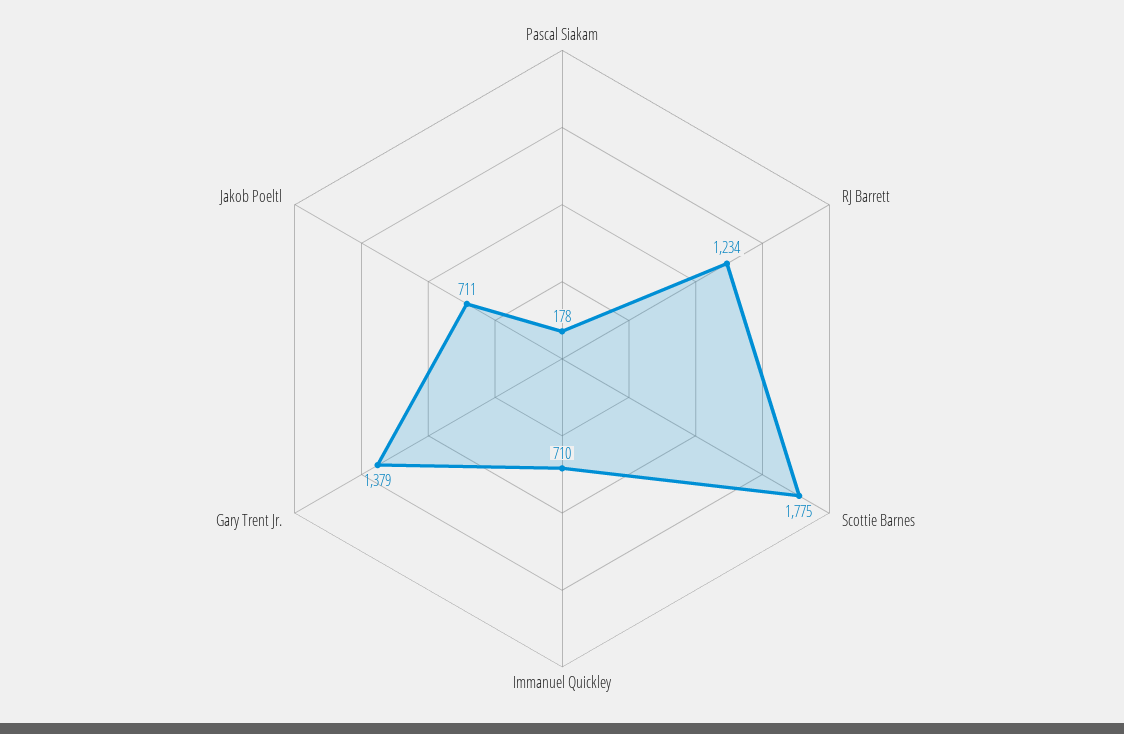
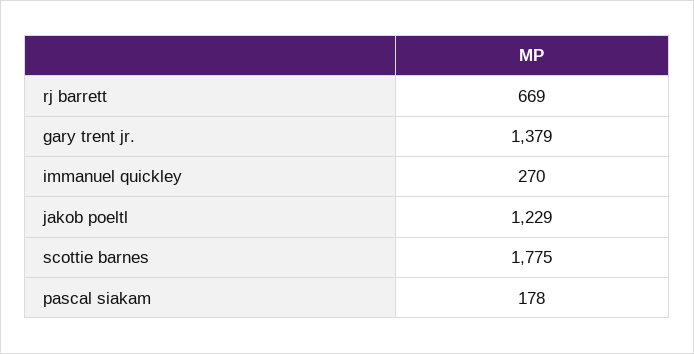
  {
    "Pascal Siakam": 178,
-   "RJ Barrett": 1234,
+   "RJ Barrett": 669,
    "Scottie Barnes": 1775,
-   "Immanuel Quickley": 710,
+   "Immanuel Quickley": 270,
    "Gary Trent Jr.": 1379,
-   "Jakob Poeltl": 711
+   "Jakob Poeltl": 1229
  }

